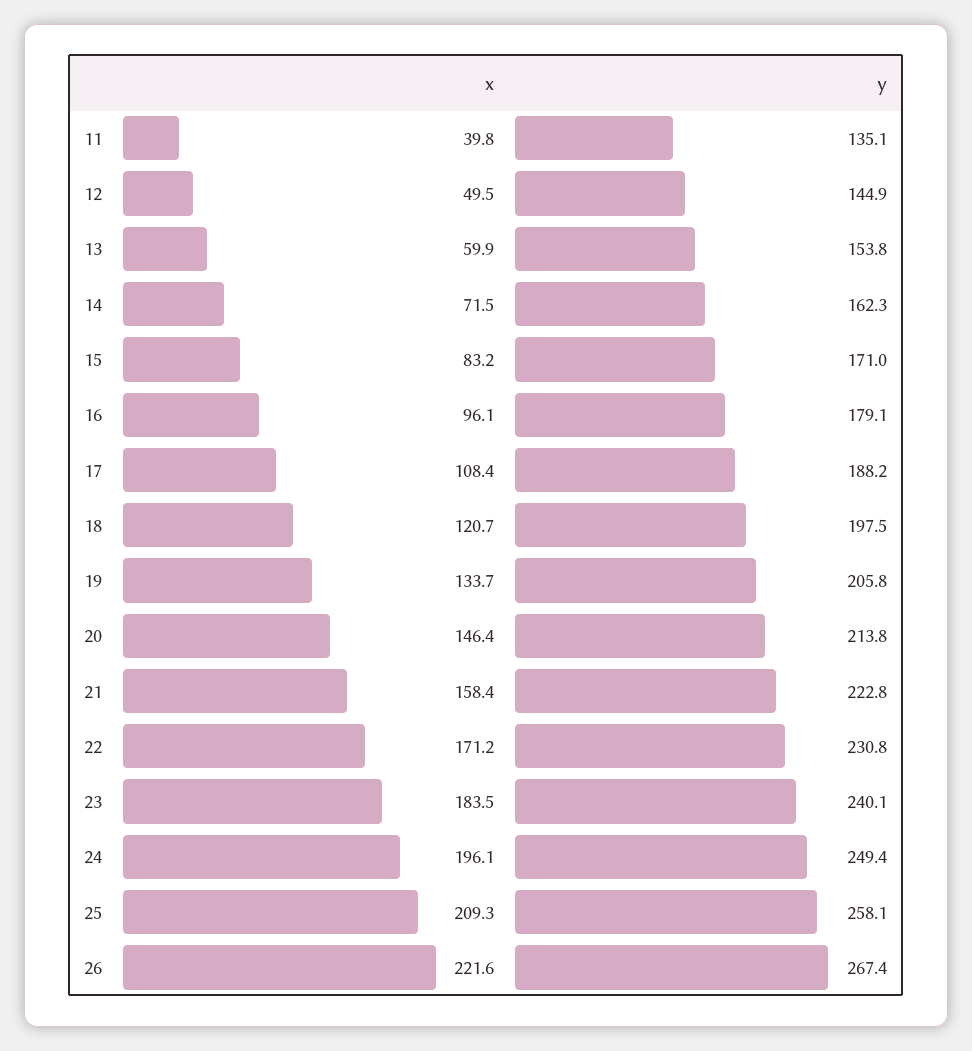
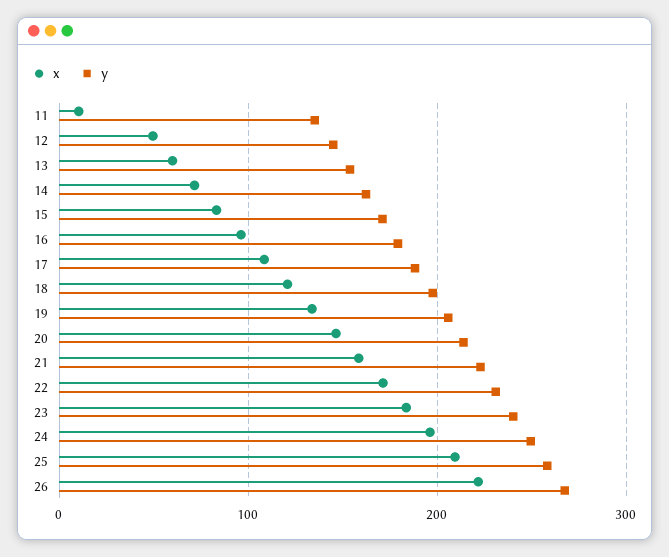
  {
    "x": {
-     "11": 39.8,
+     "11": 10,
      "12": 49.5,
      "13": 59.9,
      "14": 71.5,
      "15": 83.2,
      "16": 96.1,
      "17": 108.4,
      "18": 120.7,
      "19": 133.7,
      "20": 146.4,
      "21": 158.4,
      "22": 171.2,
      "23": 183.5,
      "24": 196.1,
      "25": 209.3,
      "26": 221.6
    },
    "y": {
      "11": 135.1,
      "12": 144.9,
      "13": 153.8,
      "14": 162.3,
      "15": 171,
      "16": 179.1,
      "17": 188.2,
      "18": 197.5,
      "19": 205.8,
      "20": 213.8,
      "21": 222.8,
      "22": 230.8,
      "23": 240.1,
      "24": 249.4,
      "25": 258.1,
      "26": 267.4
    }
  }

